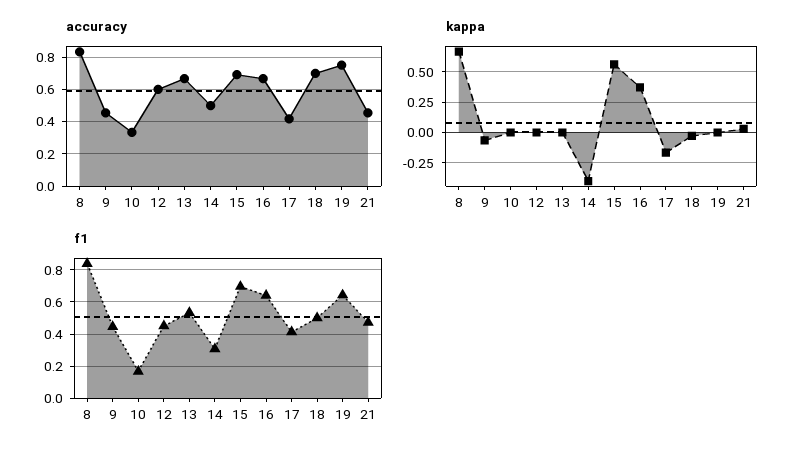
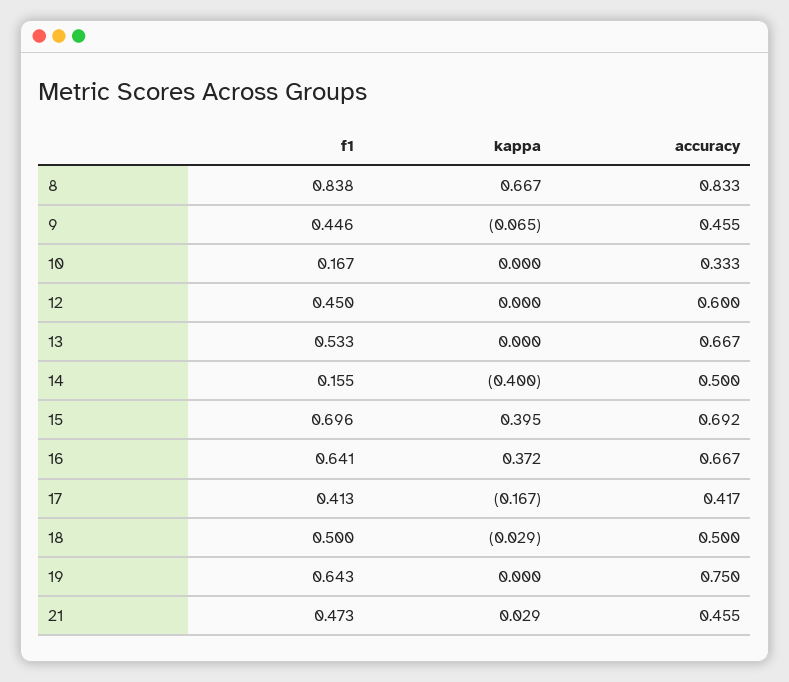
  {
    "accuracy": {
      "8": 0.833,
      "9": 0.455,
      "10": 0.333,
      "12": 0.6,
      "13": 0.667,
      "14": 0.5,
      "15": 0.692,
      "16": 0.667,
      "17": 0.417,
-     "18": 0.7,
+     "18": 0.5,
      "19": 0.75,
      "21": 0.455
    },
    "kappa": {
      "8": 0.667,
      "9": -0.065,
      "10": 0,
      "12": 0,
      "13": 0,
      "14": -0.4,
-     "15": 0.55,
+     "15": 0.395,
      "16": 0.372,
      "17": -0.167,
      "18": -0.029,
      "19": 0,
      "21": 0.029
    },
    "f1": {
      "8": 0.838,
      "9": 0.446,
      "10": 0.167,
      "12": 0.45,
      "13": 0.533,
-     "14": 0.3,
+     "14": 0.155,
      "15": 0.696,
      "16": 0.641,
      "17": 0.413,
      "18": 0.5,
      "19": 0.643,
      "21": 0.473
    }
  }

